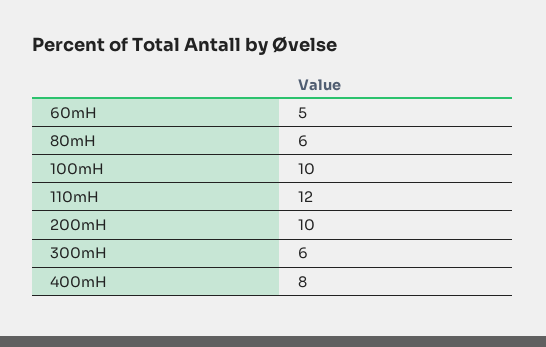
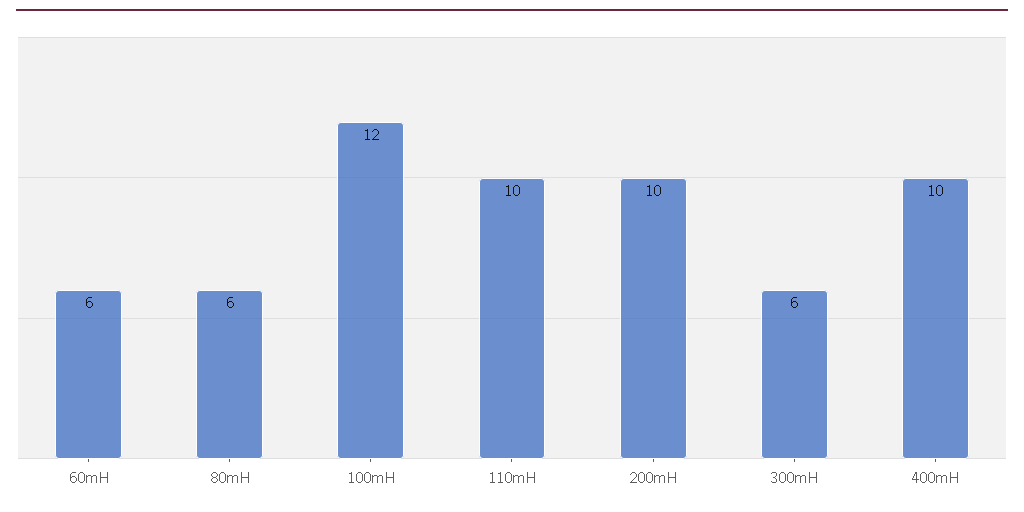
  {
-   "60mH": 5,
+   "60mH": 6,
    "80mH": 6,
-   "100mH": 10,
+   "100mH": 12,
-   "110mH": 12,
+   "110mH": 10,
    "200mH": 10,
    "300mH": 6,
-   "400mH": 8
+   "400mH": 10
  }

